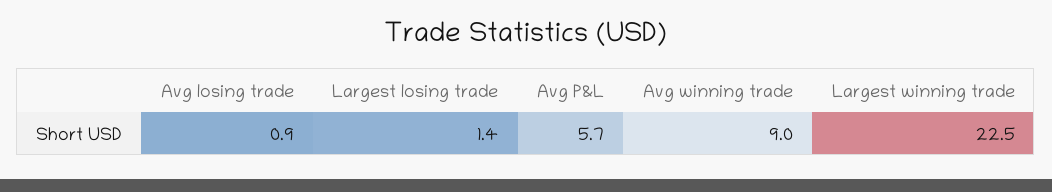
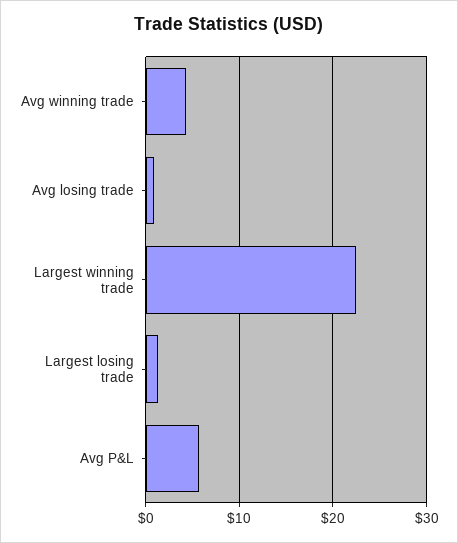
  {
    "Avg losing trade": 0.9,
    "Largest losing trade": 1.4,
    "Avg P&L": 5.7,
-   "Avg winning trade": 9,
+   "Avg winning trade": 4,
    "Largest winning trade": 22.5
  }

